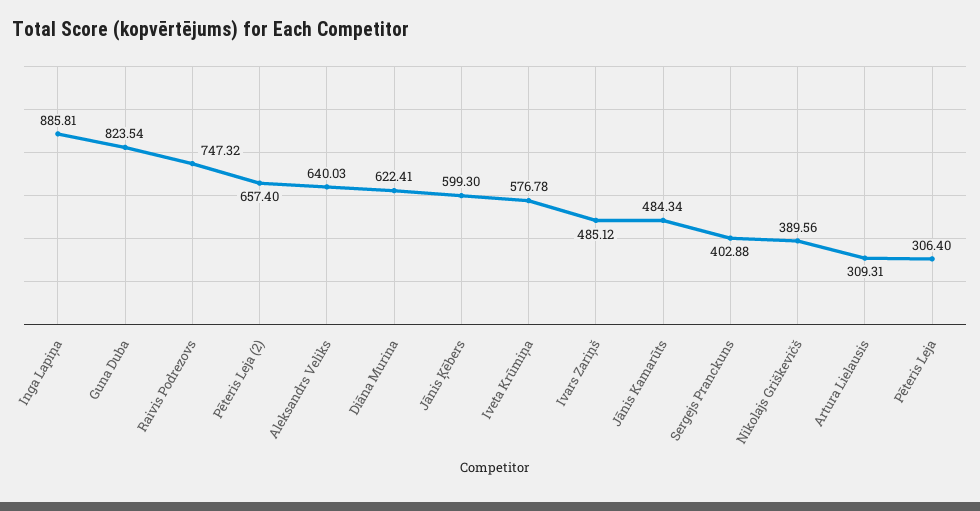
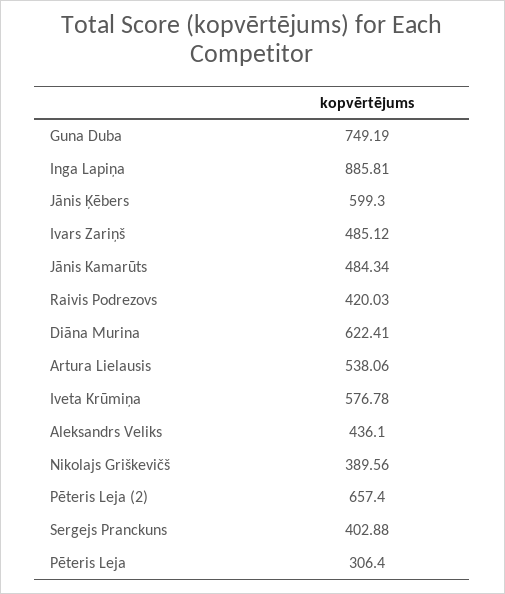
  {
    "Inga Lapiņa": 885.81,
-   "Guna Duba": 823.54,
+   "Guna Duba": 749.19,
-   "Raivis Podrezovs": 747.32,
+   "Raivis Podrezovs": 420.03,
    "Pēteris Leja (2)": 657.4,
-   "Aleksandrs Veliks": 640.03,
+   "Aleksandrs Veliks": 436.1,
    "Diāna Murina": 622.41,
    "Jānis Ķēbers": 599.3,
    "Iveta Krūmiņa": 576.78,
    "Ivars Zariņš": 485.12,
    "Jānis Kamarūts": 484.34,
    "Sergejs Pranckuns": 402.88,
    "Nikolajs Griškevičš": 389.56,
-   "Artura Lielausis": 309.31,
+   "Artura Lielausis": 538.06,
    "Pēteris Leja": 306.4
  }

